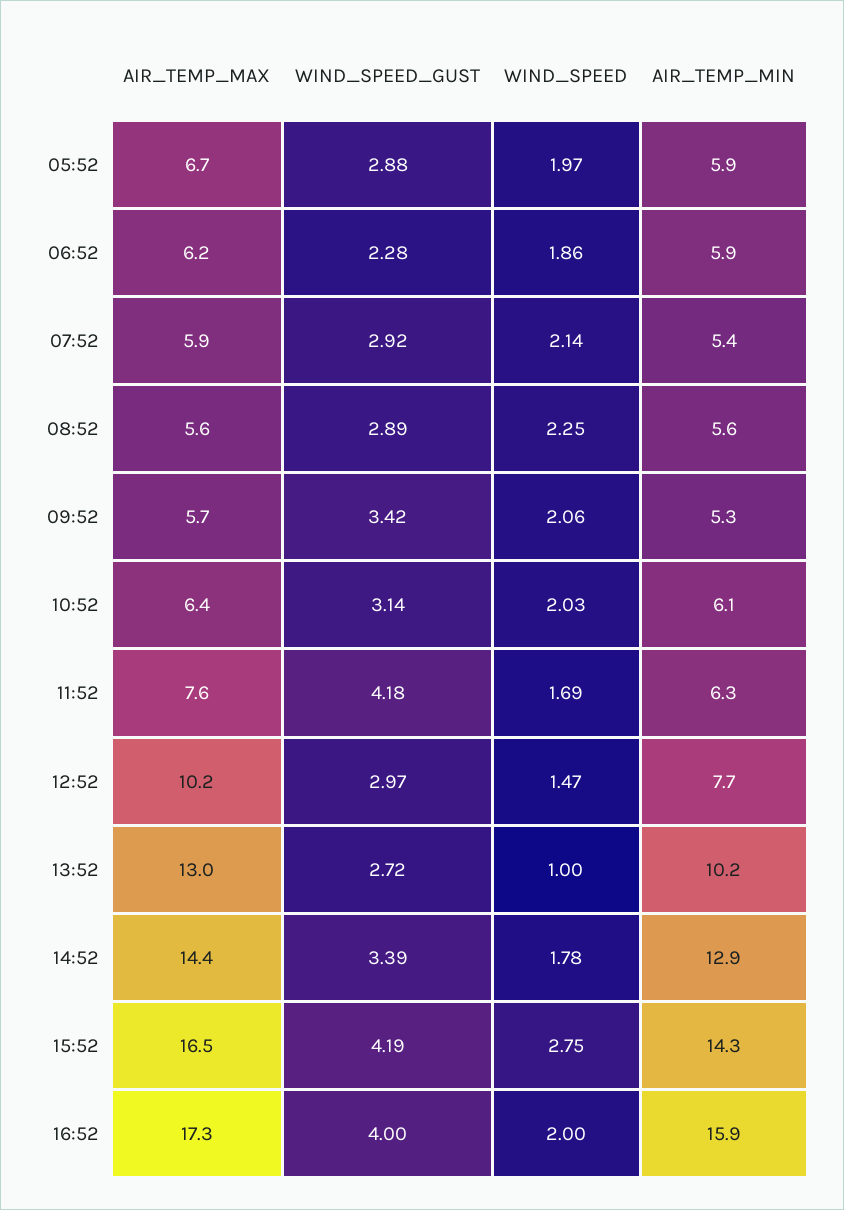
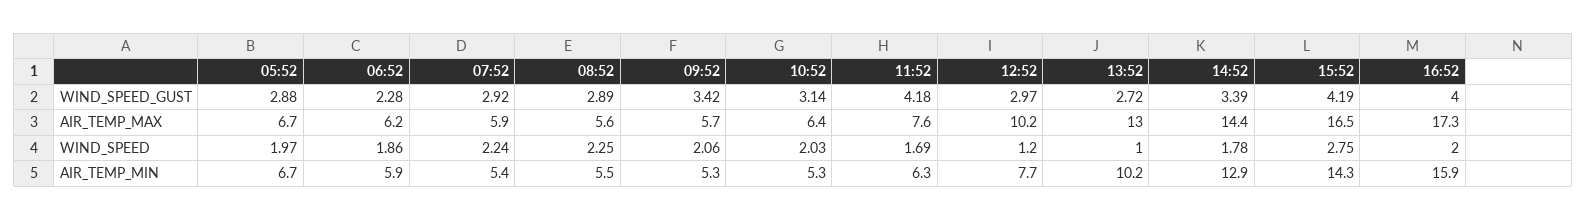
  {
    "AIR_TEMP_MAX": {
      "05:52": 6.7,
      "06:52": 6.2,
      "07:52": 5.9,
      "08:52": 5.6,
      "09:52": 5.7,
      "10:52": 6.4,
      "11:52": 7.6,
      "12:52": 10.2,
      "13:52": 13,
      "14:52": 14.4,
      "15:52": 16.5,
      "16:52": 17.3
    },
    "WIND_SPEED_GUST": {
      "05:52": 2.88,
      "06:52": 2.28,
      "07:52": 2.92,
      "08:52": 2.89,
      "09:52": 3.42,
      "10:52": 3.14,
      "11:52": 4.18,
      "12:52": 2.97,
      "13:52": 2.72,
      "14:52": 3.39,
      "15:52": 4.19,
      "16:52": 4
    },
    "WIND_SPEED": {
      "05:52": 1.97,
      "06:52": 1.86,
-     "07:52": 2.14,
+     "07:52": 2.24,
      "08:52": 2.25,
      "09:52": 2.06,
      "10:52": 2.03,
      "11:52": 1.69,
-     "12:52": 1.47,
+     "12:52": 1.2,
      "13:52": 1,
      "14:52": 1.78,
      "15:52": 2.75,
      "16:52": 2
    },
    "AIR_TEMP_MIN": {
-     "05:52": 5.9,
+     "05:52": 6.7,
      "06:52": 5.9,
      "07:52": 5.4,
-     "08:52": 5.6,
+     "08:52": 5.5,
      "09:52": 5.3,
-     "10:52": 6.1,
+     "10:52": 5.3,
      "11:52": 6.3,
      "12:52": 7.7,
      "13:52": 10.2,
      "14:52": 12.9,
      "15:52": 14.3,
      "16:52": 15.9
    }
  }

